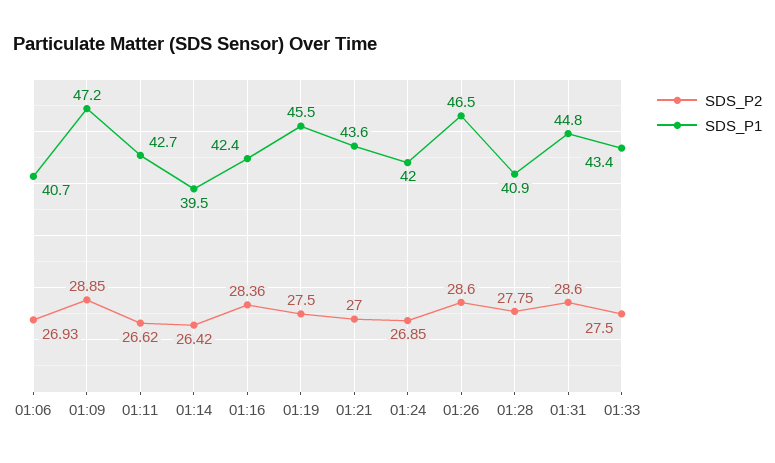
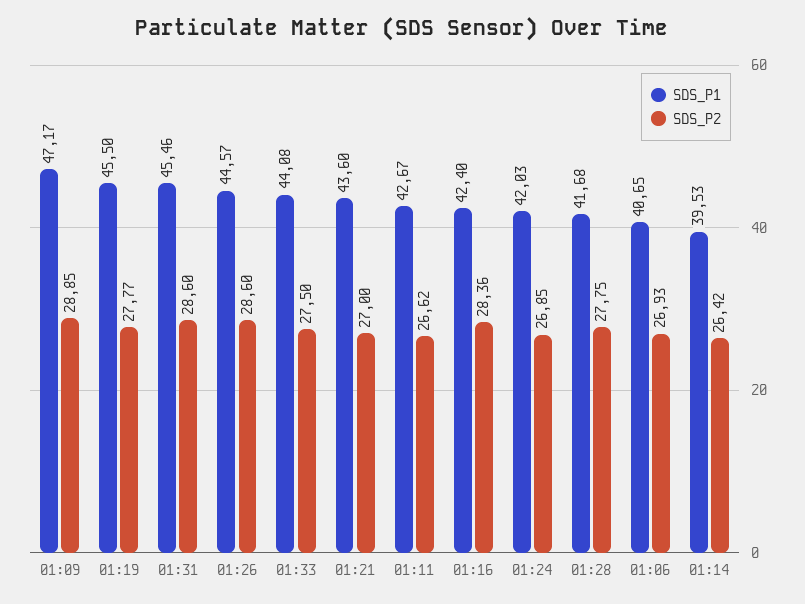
  {
    "SDS_P2": {
      "01:06": 26.93,
      "01:09": 28.85,
      "01:11": 26.62,
      "01:14": 26.42,
      "01:16": 28.36,
-     "01:19": 27.5,
+     "01:19": 27.77,
      "01:21": 27,
      "01:24": 26.85,
      "01:26": 28.6,
      "01:28": 27.75,
      "01:31": 28.6,
      "01:33": 27.5
    },
    "SDS_P1": {
      "01:06": 40.65,
      "01:09": 47.17,
      "01:11": 42.67,
      "01:14": 39.53,
      "01:16": 42.4,
      "01:19": 45.5,
      "01:21": 43.6,
      "01:24": 42.03,
-     "01:26": 46.5,
+     "01:26": 44.57,
-     "01:28": 40.9,
+     "01:28": 41.68,
-     "01:31": 44.8,
+     "01:31": 45.46,
-     "01:33": 43.4
+     "01:33": 44.08
    }
  }

